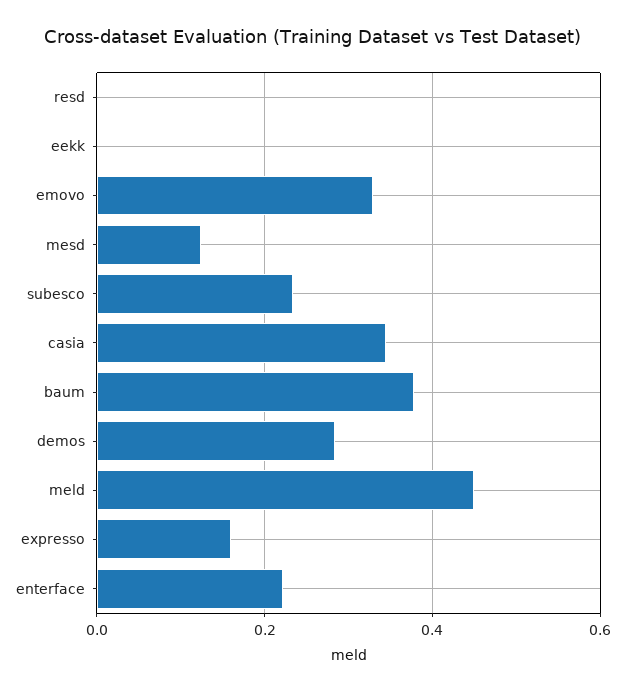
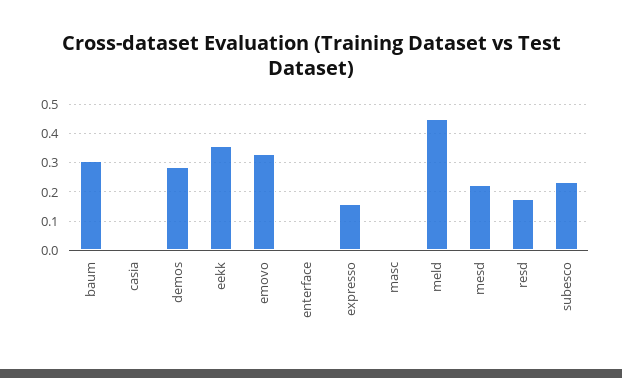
  {
-   "resd": 0,
+   "resd": 0.175,
-   "eekk": 0,
+   "eekk": 0.35,
    "emovo": 0.32,
-   "mesd": 0.12,
+   "mesd": 0.225,
    "subesco": 0.24,
-   "casia": 0.34,
+   "casia": 0,
-   "baum": 0.38,
+   "baum": 0.3,
    "demos": 0.28,
    "meld": 0.44,
    "expresso": 0.16,
-   "enterface": 0.22
+   "enterface": 0,
+   "masc": 0
  }

